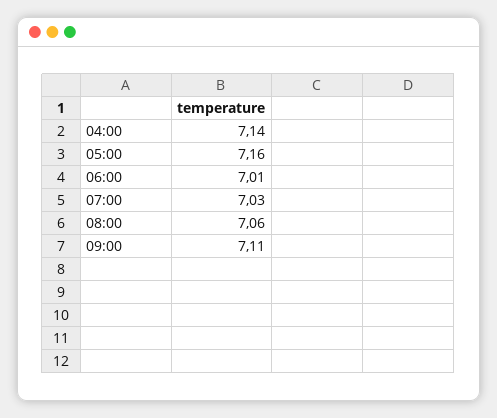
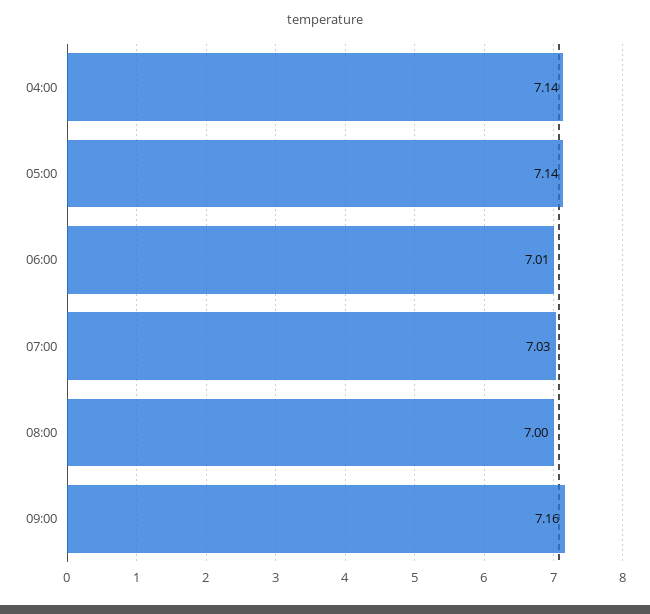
  {
    "04:00": 7.14,
-   "05:00": 7.16,
+   "05:00": 7.14,
    "06:00": 7.01,
    "07:00": 7.03,
-   "08:00": 7.06,
+   "08:00": 7,
-   "09:00": 7.11
+   "09:00": 7.16
  }

